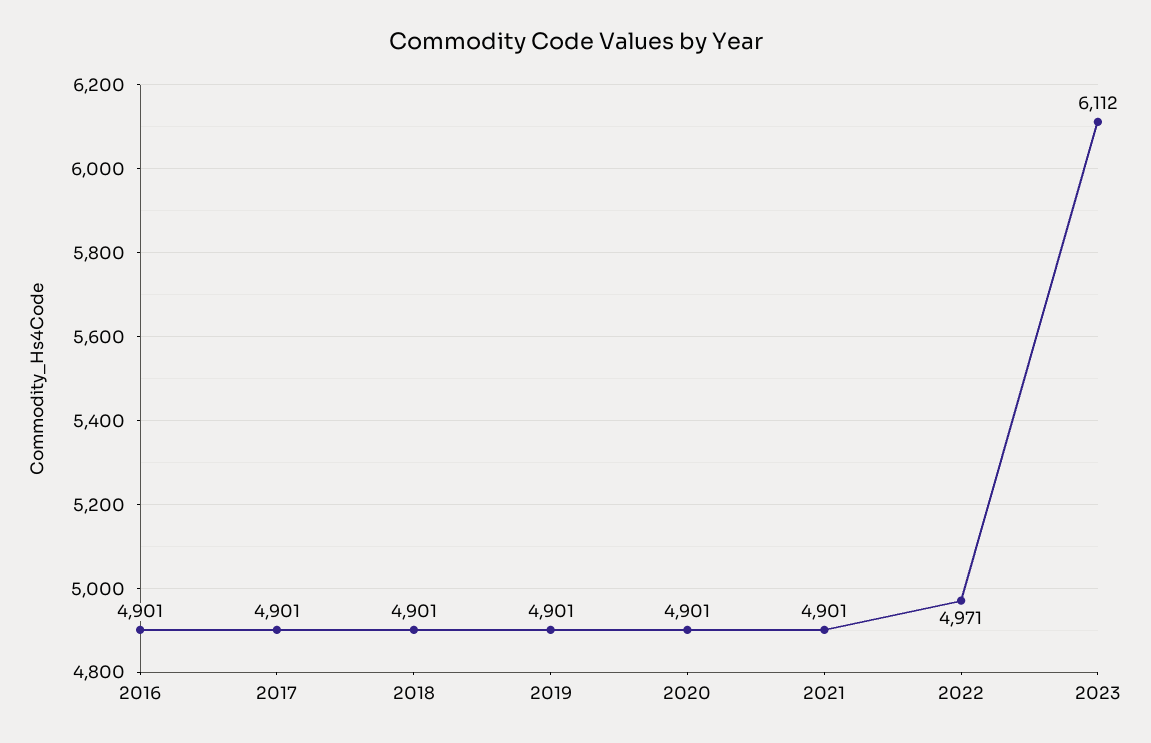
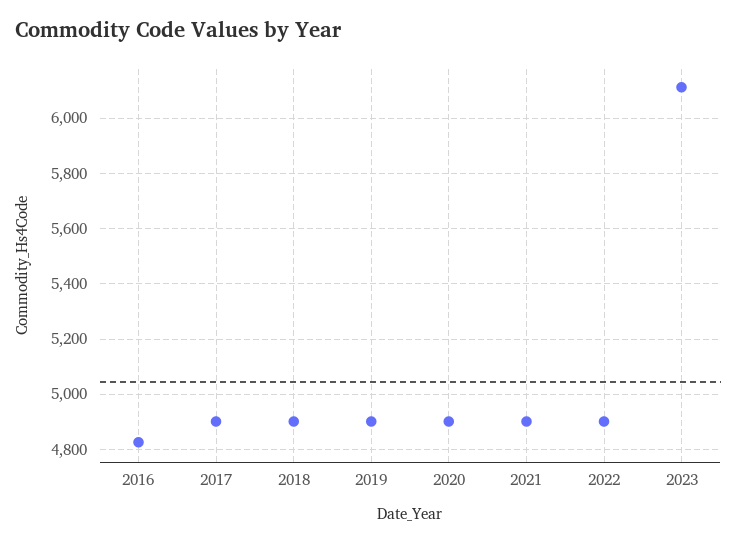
  {
-   "2016": 4901,
+   "2016": 4825,
    "2017": 4901,
    "2018": 4901,
    "2019": 4901,
    "2020": 4901,
    "2021": 4901,
-   "2022": 4971,
+   "2022": 4900,
    "2023": 6112
  }

